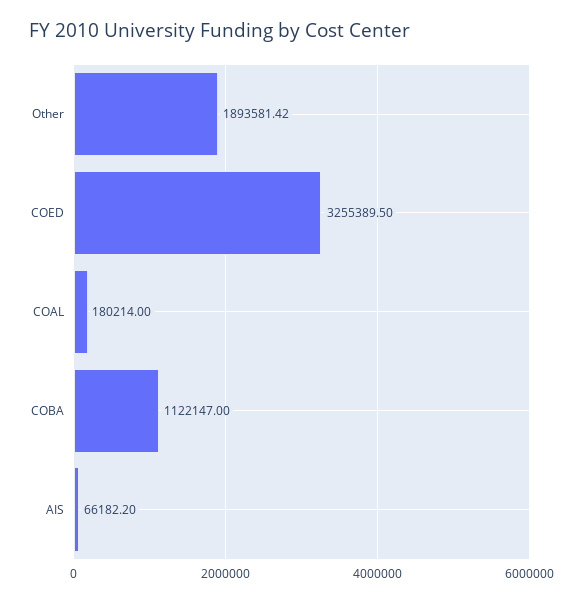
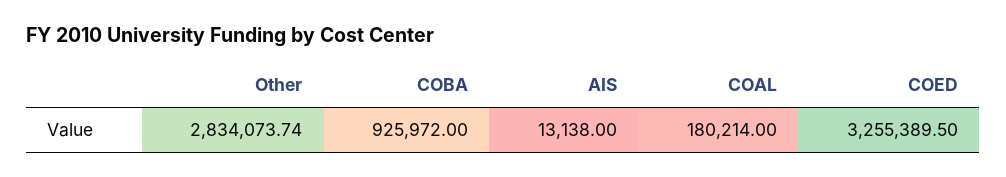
  {
-   "Other": 1893581.42,
+   "Other": 2834073.74,
    "COED": 3255389.5,
    "COAL": 180214,
-   "COBA": 1122147,
+   "COBA": 925972,
-   "AIS": 66182.2
+   "AIS": 13138
  }

